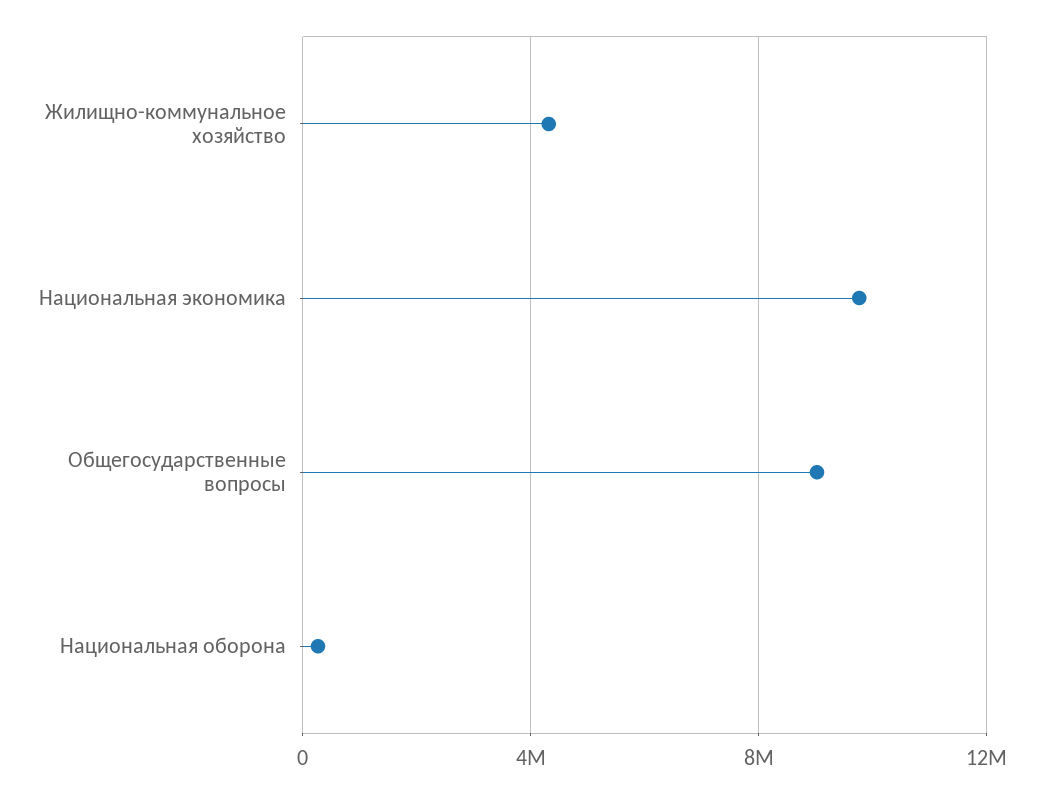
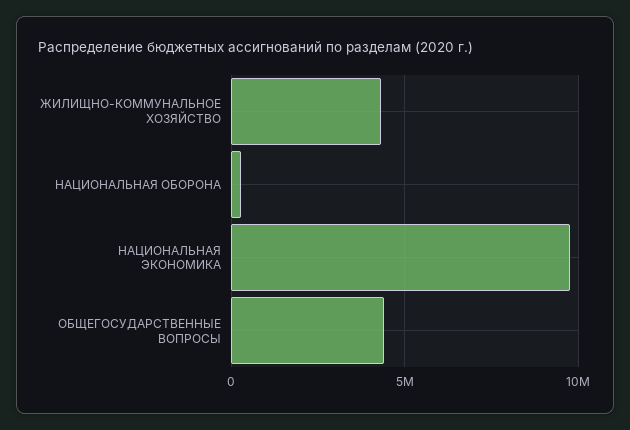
  {
    "Жилищно-коммунальное хозяйство": 4500000,
    "Национальная экономика": 10000000,
-   "Общегосударственные вопросы": 9000000,
+   "Общегосударственные вопросы": 4500000,
    "Национальная оборона": 500000
  }

